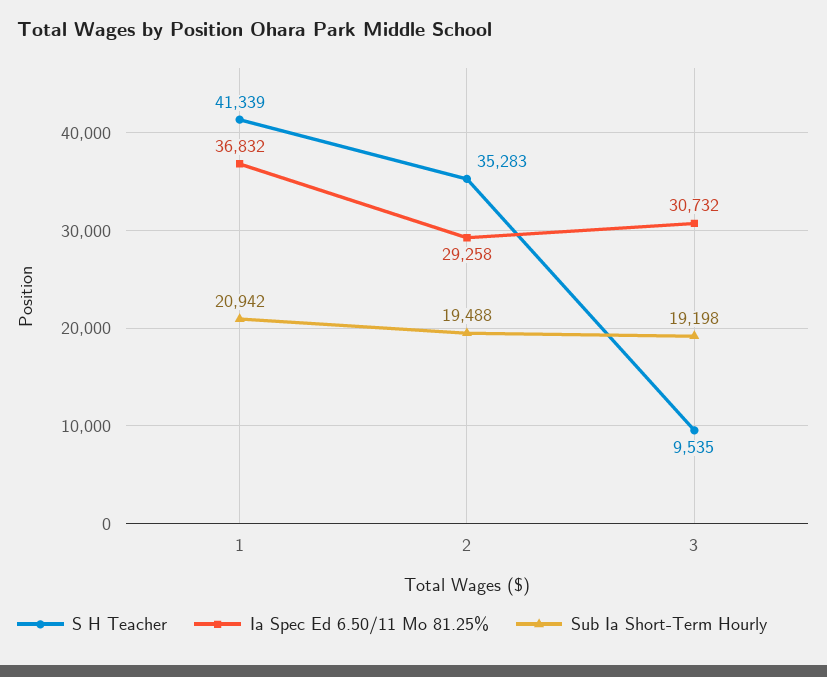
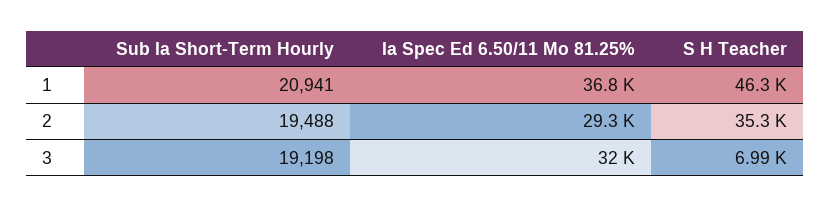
  {
    "S H Teacher": {
-     "1": 41339,
+     "1": 46300,
      "2": 35283,
-     "3": 9535
+     "3": 6990
    },
    "Ia Spec Ed 6.50/11 Mo 81.25%": {
      "1": 36832,
      "2": 29258,
-     "3": 30732
+     "3": 32000
    },
    "Sub Ia Short-Term Hourly": {
-     "1": 20942,
+     "1": 20941,
      "2": 19488,
      "3": 19198
    }
  }

